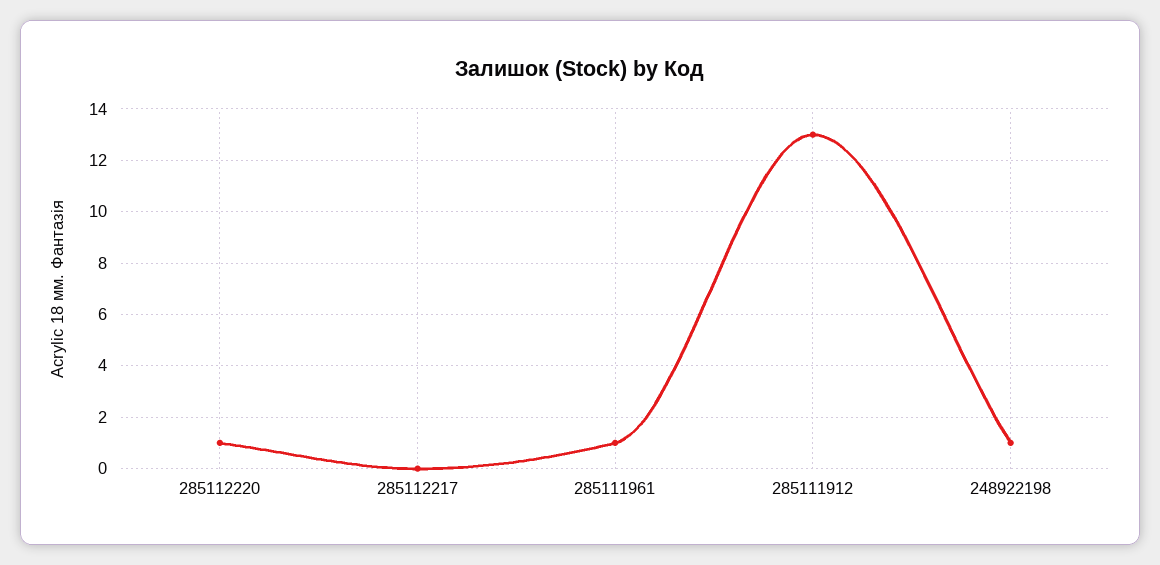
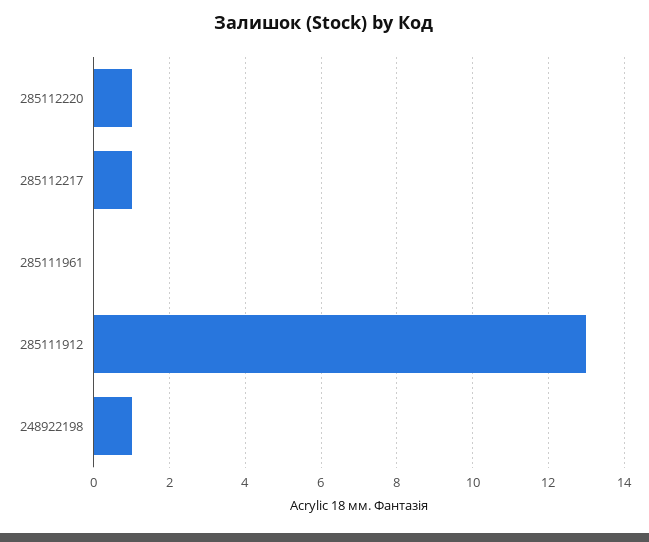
  {
    "285112220": 1,
-   "285112217": 0,
+   "285112217": 1,
-   "285111961": 1,
+   "285111961": 0,
    "285111912": 13,
    "248922198": 1
  }

